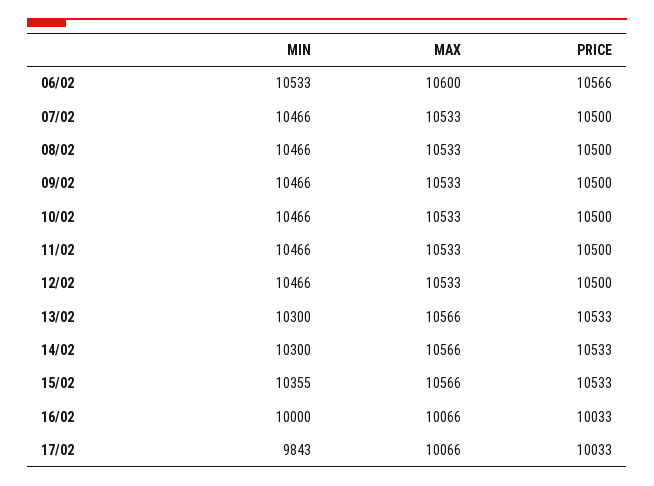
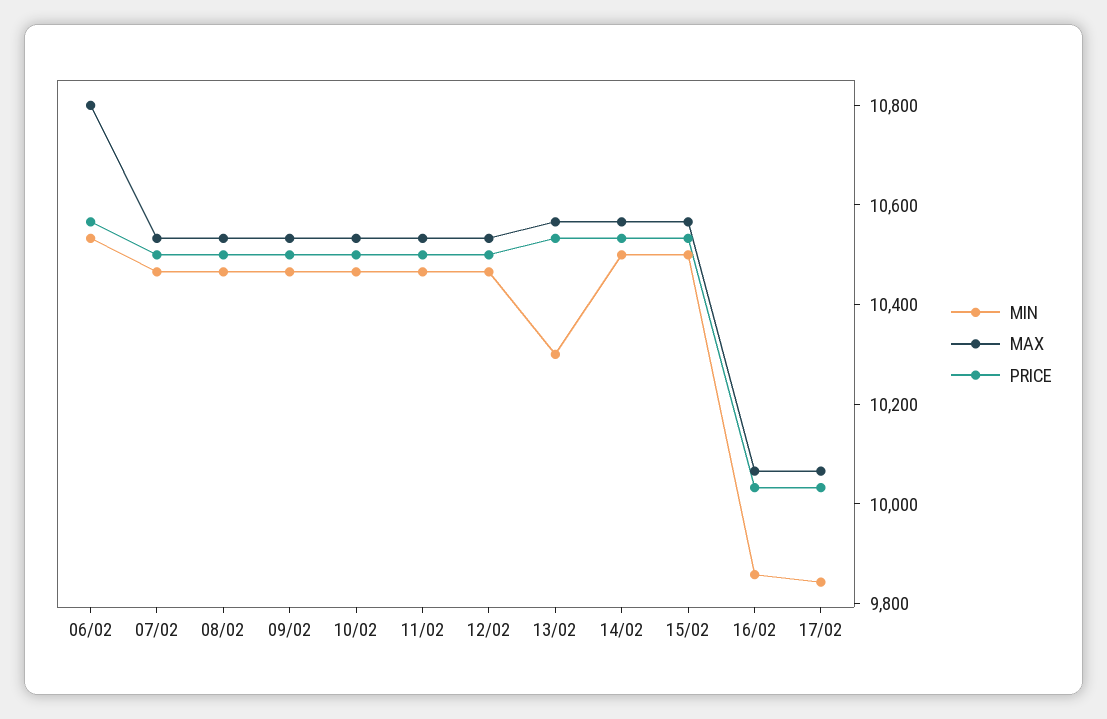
  {
    "MIN": {
      "06/02": 10533,
      "07/02": 10466,
      "08/02": 10466,
      "09/02": 10466,
      "10/02": 10466,
      "11/02": 10466,
      "12/02": 10466,
      "13/02": 10300,
-     "14/02": 10300,
+     "14/02": 10500,
-     "15/02": 10355,
+     "15/02": 10500,
-     "16/02": 10000,
+     "16/02": 9850,
      "17/02": 9843
    },
    "MAX": {
-     "06/02": 10600,
+     "06/02": 10800,
      "07/02": 10533,
      "08/02": 10533,
      "09/02": 10533,
      "10/02": 10533,
      "11/02": 10533,
      "12/02": 10533,
      "13/02": 10566,
      "14/02": 10566,
      "15/02": 10566,
      "16/02": 10066,
      "17/02": 10066
    },
    "PRICE": {
      "06/02": 10566,
      "07/02": 10500,
      "08/02": 10500,
      "09/02": 10500,
      "10/02": 10500,
      "11/02": 10500,
      "12/02": 10500,
      "13/02": 10533,
      "14/02": 10533,
      "15/02": 10533,
      "16/02": 10033,
      "17/02": 10033
    }
  }

